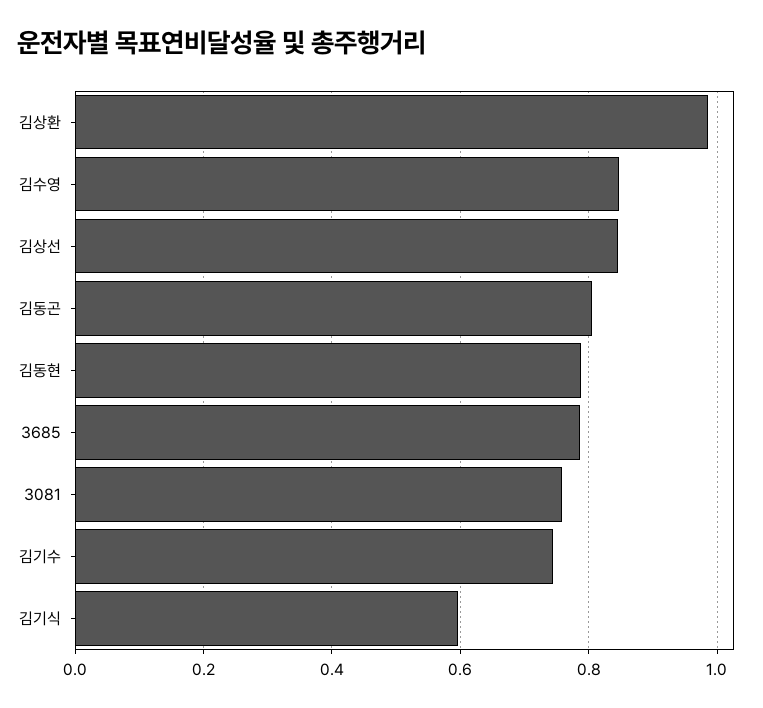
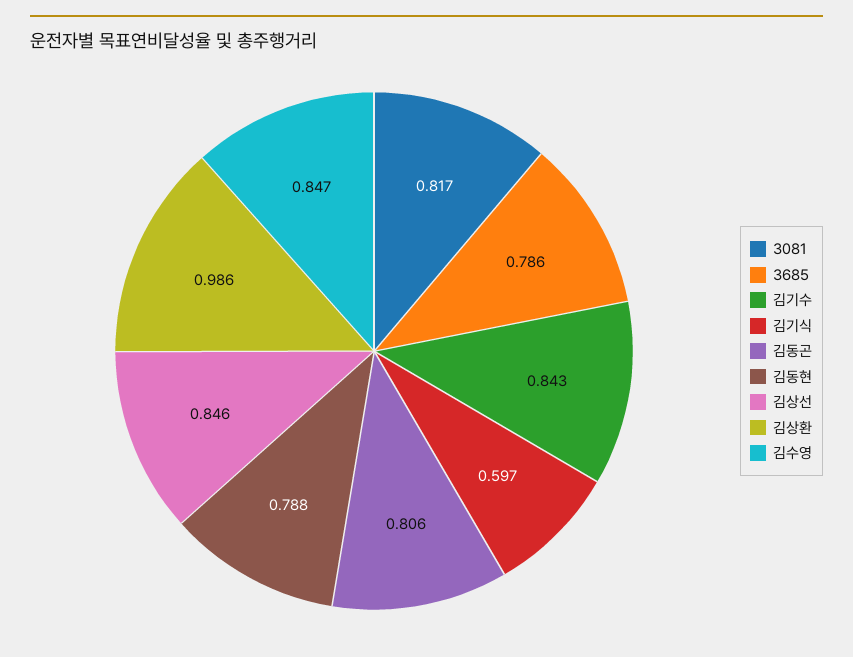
  {
    "김상환": 0.986,
    "김수영": 0.847,
    "김상선": 0.846,
    "김동곤": 0.806,
    "김동현": 0.788,
    "3685": 0.786,
-   "3081": 0.76,
+   "3081": 0.817,
-   "김기수": 0.74,
+   "김기수": 0.843,
    "김기식": 0.597
  }

